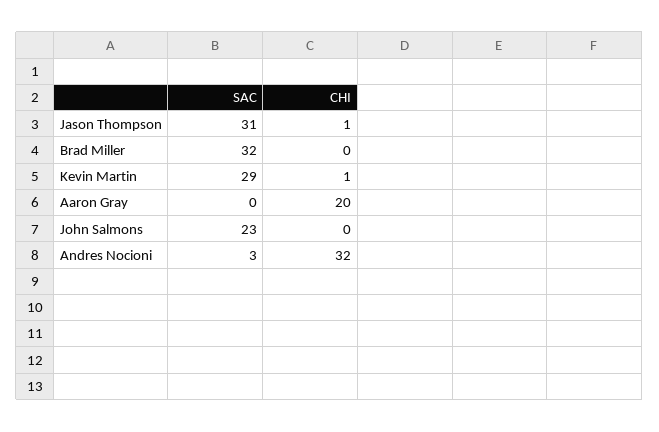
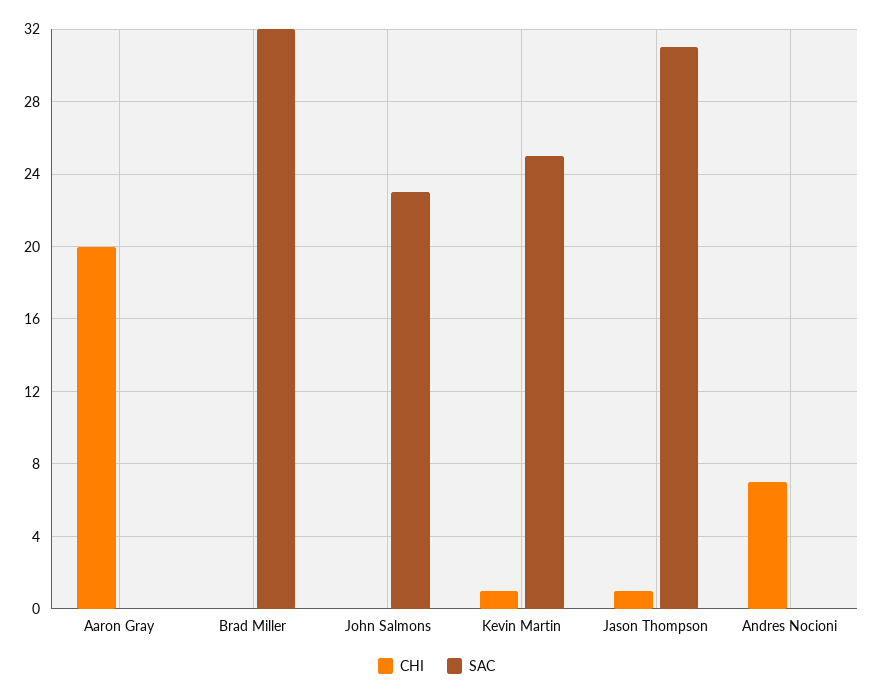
  {
    "SAC": {
      "Jason Thompson": 31,
      "Brad Miller": 32,
-     "Kevin Martin": 29,
+     "Kevin Martin": 25,
      "Aaron Gray": 0,
      "John Salmons": 23,
-     "Andres Nocioni": 3
+     "Andres Nocioni": 0
    },
    "CHI": {
      "Jason Thompson": 1,
      "Brad Miller": 0,
      "Kevin Martin": 1,
      "Aaron Gray": 20,
      "John Salmons": 0,
-     "Andres Nocioni": 32
+     "Andres Nocioni": 7
    }
  }

